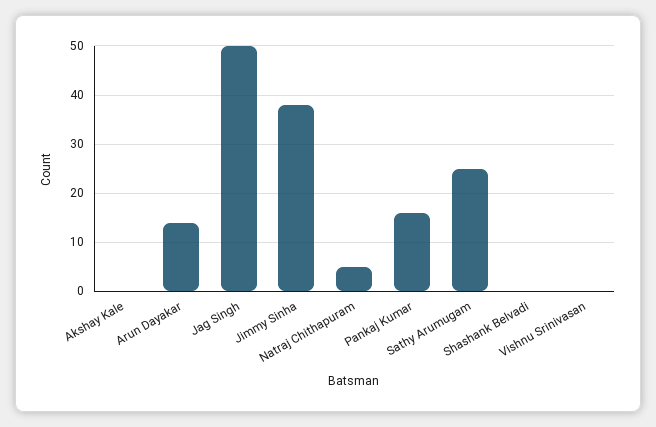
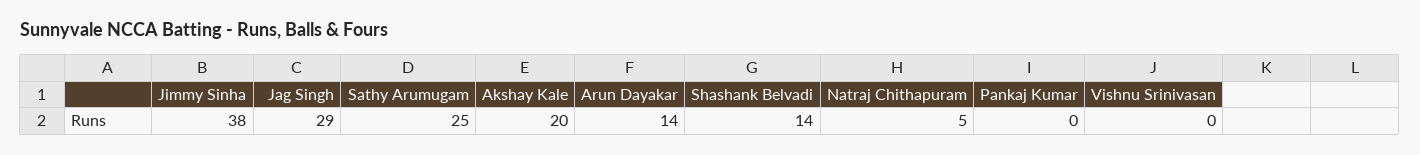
  {
-   "Akshay Kale": 0,
+   "Akshay Kale": 20,
    "Arun Dayakar": 14,
-   "Jag Singh": 50,
+   "Jag Singh": 29,
    "Jimmy Sinha": 38,
    "Natraj Chithapuram": 5,
-   "Pankaj Kumar": 15,
+   "Pankaj Kumar": 0,
    "Sathy Arumugam": 25,
-   "Shashank Belvadi": 0,
+   "Shashank Belvadi": 14,
    "Vishnu Srinivasan": 0
  }

